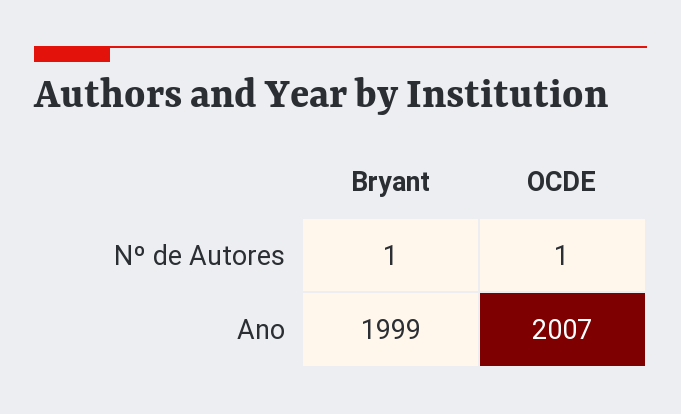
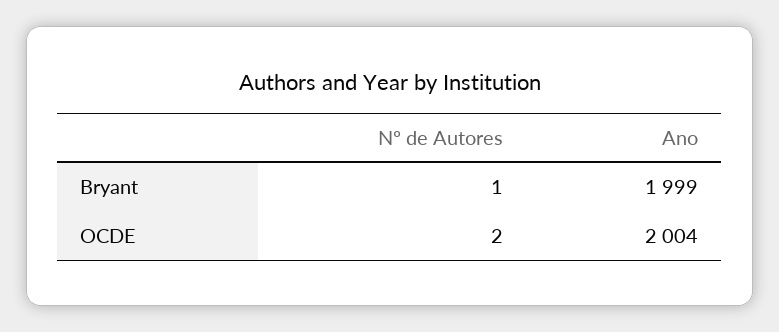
  {
    "Bryant": {
      "Nº de Autores": 1,
      "Ano": 1999
    },
    "OCDE": {
-     "Nº de Autores": 1,
+     "Nº de Autores": 2,
-     "Ano": 2007
+     "Ano": 2004
    }
  }

